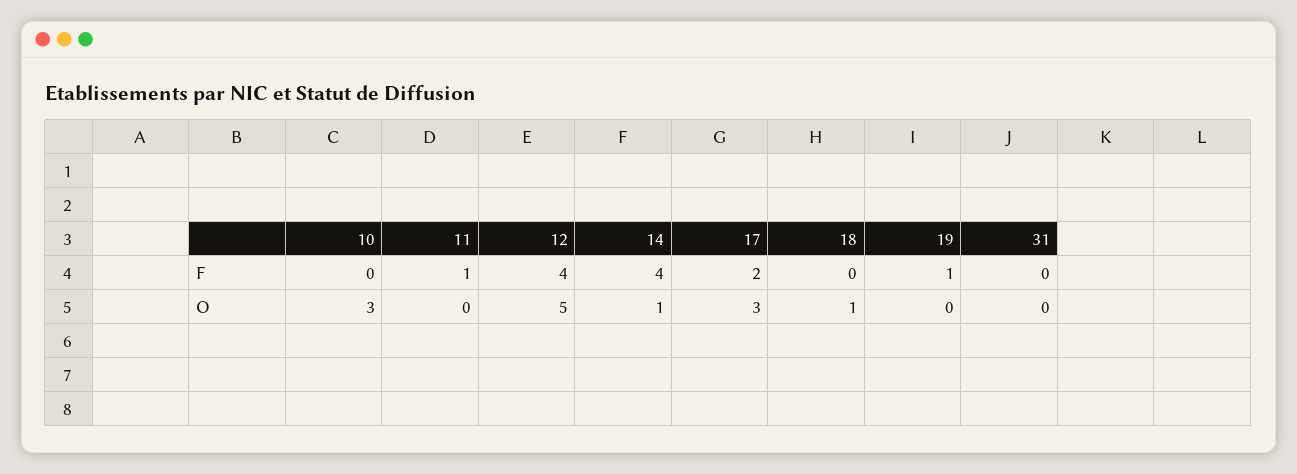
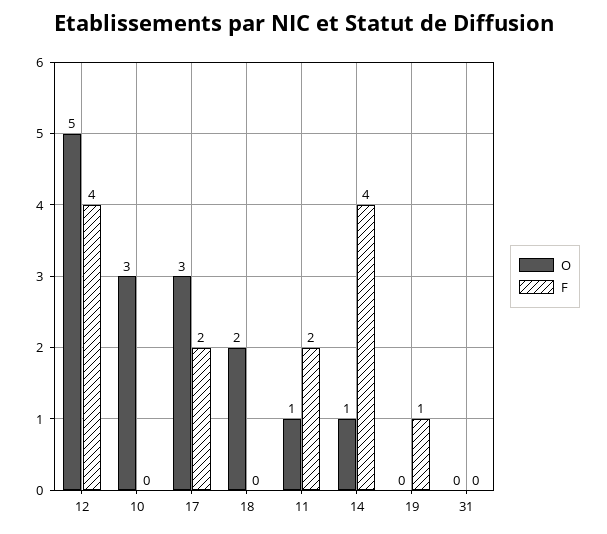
  {
    "F": {
      "10": 0,
-     "11": 1,
+     "11": 2,
      "12": 4,
      "14": 4,
      "17": 2,
      "18": 0,
      "19": 1,
      "31": 0
    },
    "O": {
      "10": 3,
-     "11": 0,
+     "11": 1,
      "12": 5,
      "14": 1,
      "17": 3,
-     "18": 1,
+     "18": 2,
      "19": 0,
      "31": 0
    }
  }

